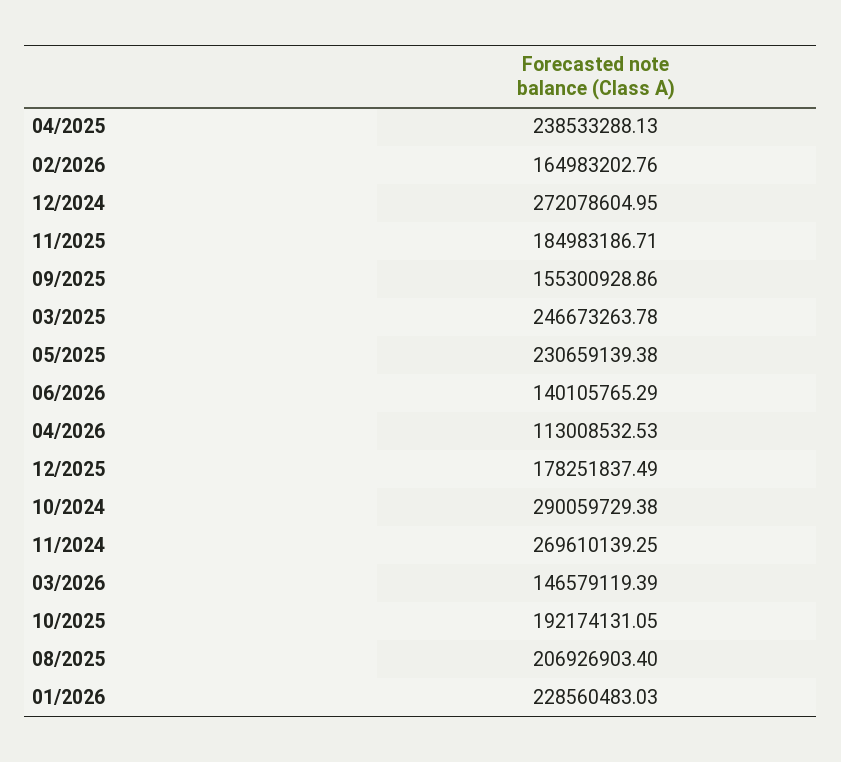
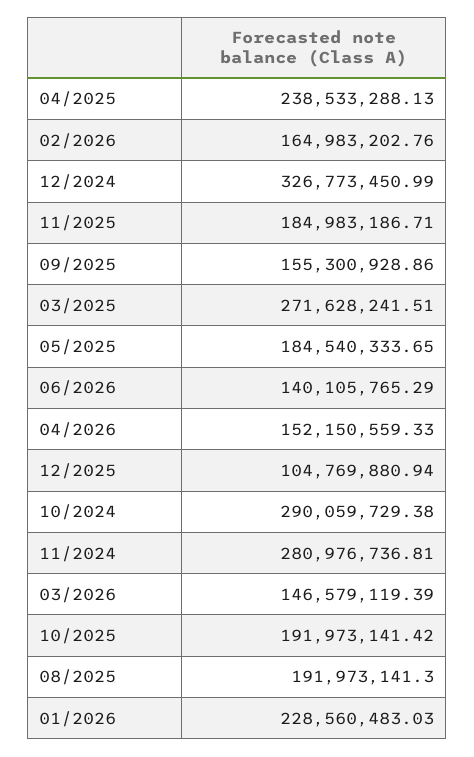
  {
    "04/2025": 238533288.13,
    "02/2026": 164983202.76,
-   "12/2024": 272078604.95,
+   "12/2024": 326773450.99,
    "11/2025": 184983186.71,
    "09/2025": 155300928.86,
-   "03/2025": 246673263.78,
+   "03/2025": 271628241.51,
-   "05/2025": 230659139.38,
+   "05/2025": 184540333.65,
    "06/2026": 140105765.29,
-   "04/2026": 113008532.53,
+   "04/2026": 152150559.33,
-   "12/2025": 178251837.49,
+   "12/2025": 104769880.94,
    "10/2024": 290059729.38,
-   "11/2024": 269610139.25,
+   "11/2024": 280976736.81,
    "03/2026": 146579119.39,
-   "10/2025": 192174131.05,
+   "10/2025": 191973141.42,
-   "08/2025": 206926903.4,
+   "08/2025": 191973141.3,
    "01/2026": 228560483.03
  }

